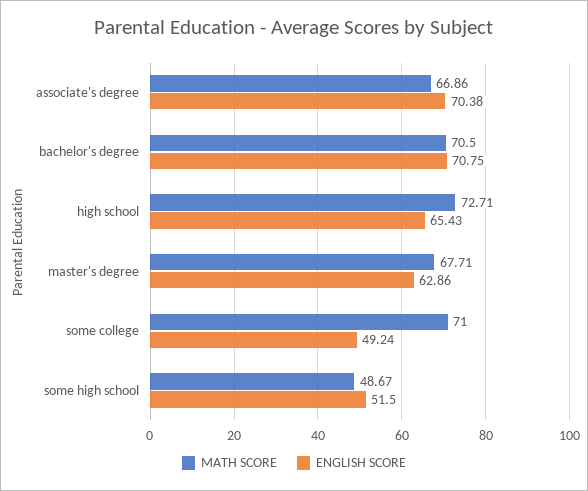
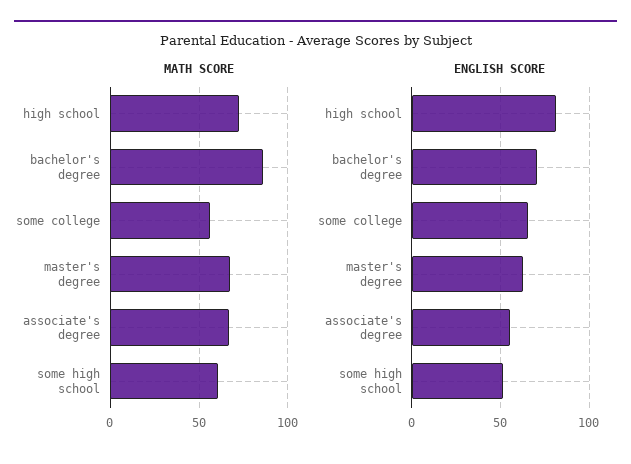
  {
    "MATH SCORE": {
      "associate's degree": 66.86,
-     "bachelor's degree": 70.5,
+     "bachelor's degree": 85,
      "high school": 72.71,
      "master's degree": 67.71,
-     "some college": 71,
+     "some college": 55,
-     "some high school": 48.67
+     "some high school": 60
    },
    "ENGLISH SCORE": {
-     "associate's degree": 70.38,
+     "associate's degree": 55,
      "bachelor's degree": 70.75,
-     "high school": 65.43,
+     "high school": 80,
      "master's degree": 62.86,
-     "some college": 49.24,
+     "some college": 65,
      "some high school": 51.5
    }
  }

